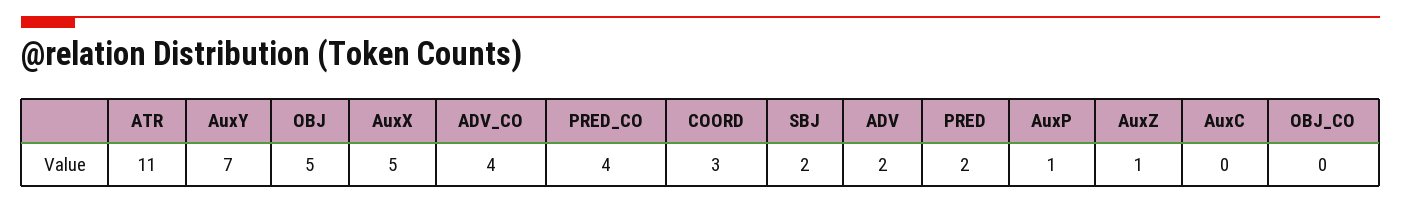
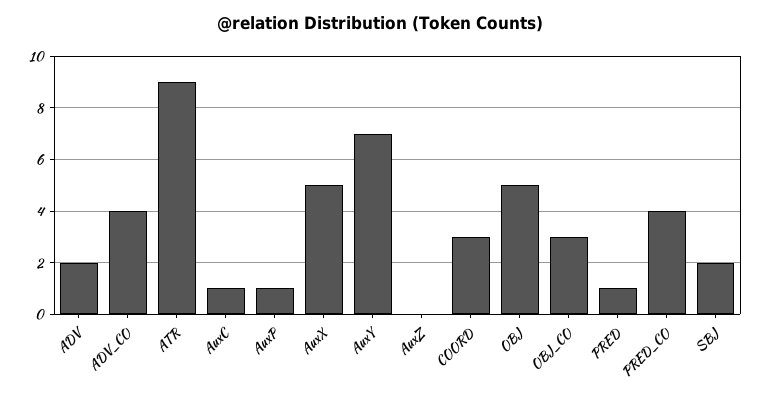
  {
-   "ATR": 11,
+   "ATR": 9,
    "AuxY": 7,
    "OBJ": 5,
    "AuxX": 5,
    "ADV_CO": 4,
    "PRED_CO": 4,
    "COORD": 3,
    "SBJ": 2,
    "ADV": 2,
-   "PRED": 2,
+   "PRED": 1,
    "AuxP": 1,
-   "AuxZ": 1,
+   "AuxZ": 0,
-   "AuxC": 0,
+   "AuxC": 1,
-   "OBJ_CO": 0
+   "OBJ_CO": 3
  }

